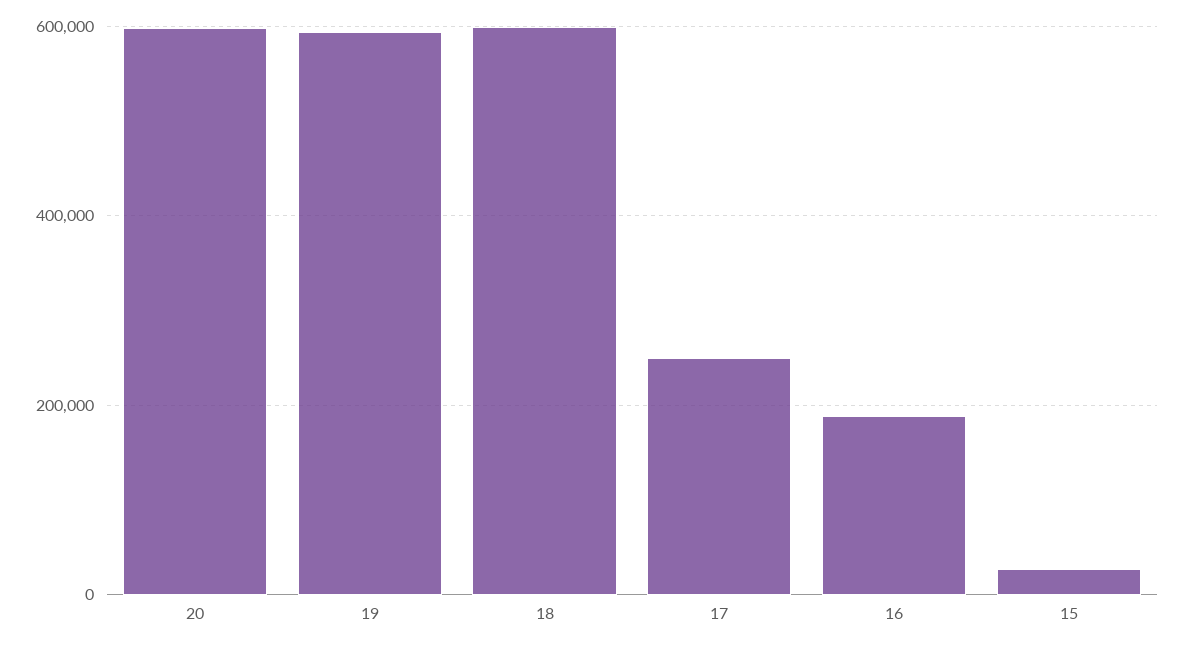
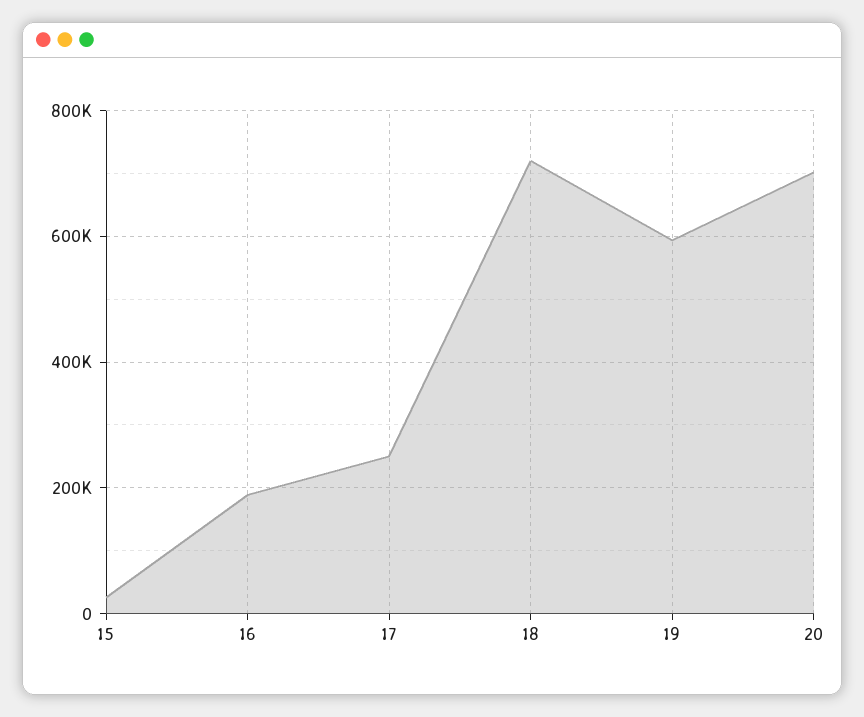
  {
-   "20": 600000,
+   "20": 700000,
    "19": 600000,
-   "18": 600000,
+   "18": 720000,
    "17": 260000,
    "16": 180000,
    "15": 20000
  }

